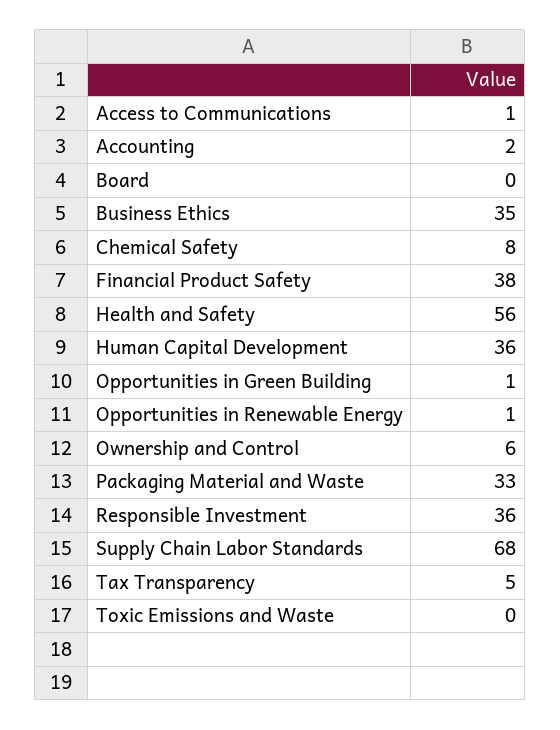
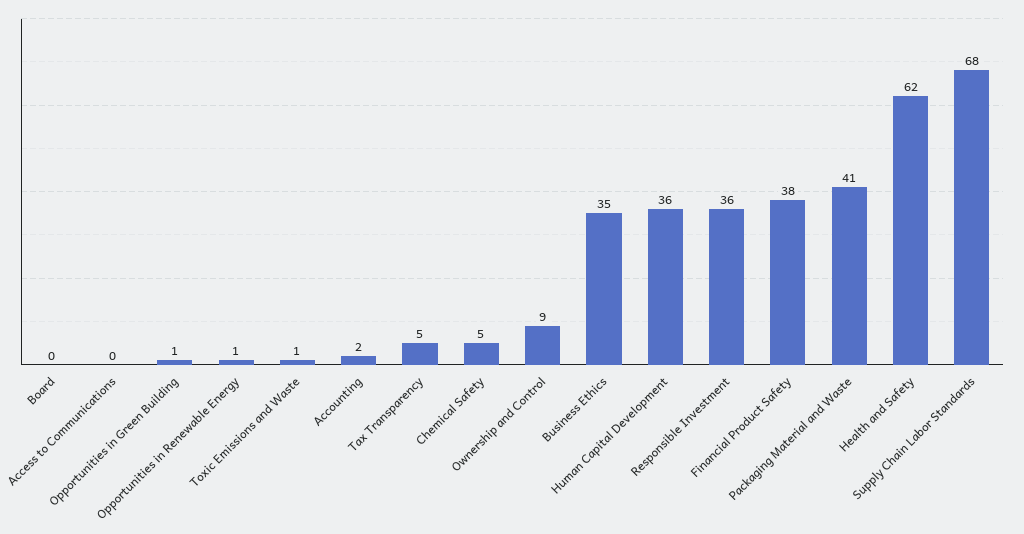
  {
-   "Access to Communications": 1,
+   "Access to Communications": 0,
    "Accounting": 2,
    "Board": 0,
    "Business Ethics": 35,
-   "Chemical Safety": 8,
+   "Chemical Safety": 5,
    "Financial Product Safety": 38,
-   "Health and Safety": 56,
+   "Health and Safety": 62,
    "Human Capital Development": 36,
    "Opportunities in Green Building": 1,
    "Opportunities in Renewable Energy": 1,
-   "Ownership and Control": 6,
+   "Ownership and Control": 9,
-   "Packaging Material and Waste": 33,
+   "Packaging Material and Waste": 41,
    "Responsible Investment": 36,
    "Supply Chain Labor Standards": 68,
    "Tax Transparency": 5,
-   "Toxic Emissions and Waste": 0
+   "Toxic Emissions and Waste": 1
  }

